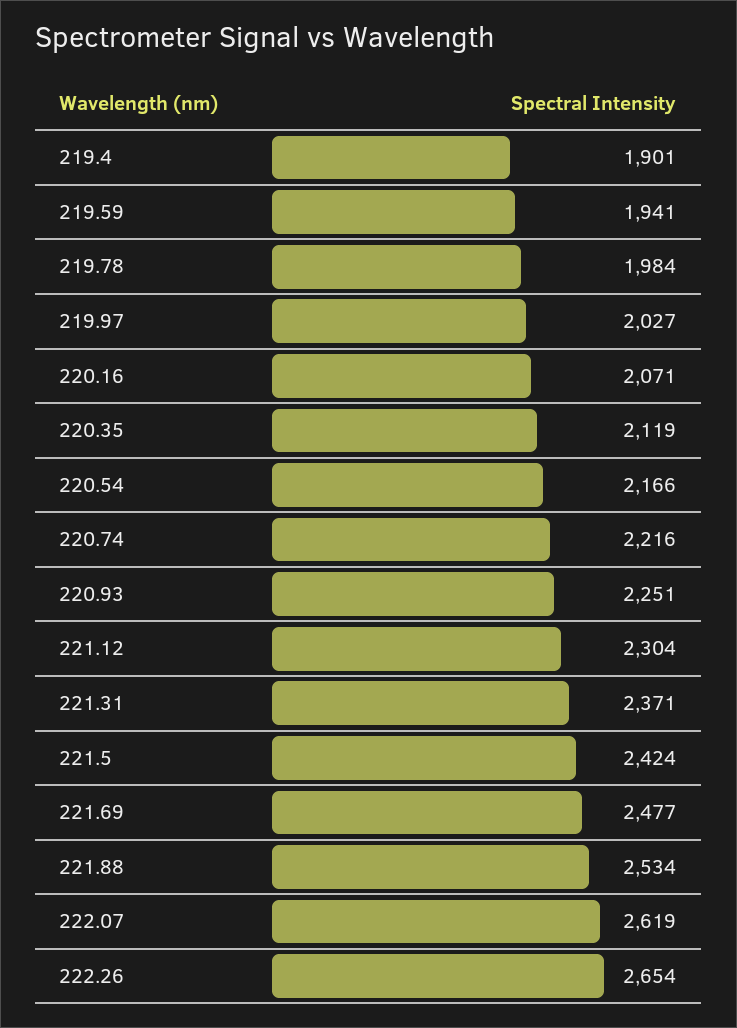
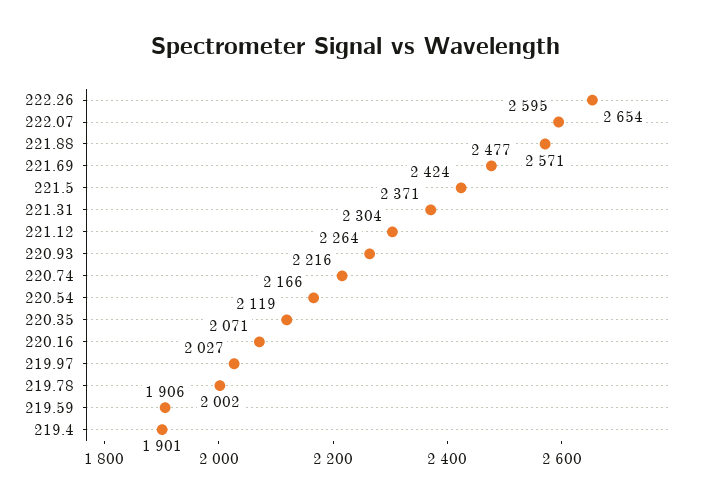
  {
    "219.4": 1901,
-   "219.59": 1941,
+   "219.59": 1906,
-   "219.78": 1984,
+   "219.78": 2002,
    "219.97": 2027,
    "220.16": 2071,
    "220.35": 2119,
    "220.54": 2166,
    "220.74": 2216,
-   "220.93": 2251,
+   "220.93": 2264,
    "221.12": 2304,
    "221.31": 2371,
    "221.5": 2424,
    "221.69": 2477,
-   "221.88": 2534,
+   "221.88": 2571,
-   "222.07": 2619,
+   "222.07": 2595,
    "222.26": 2654
  }

